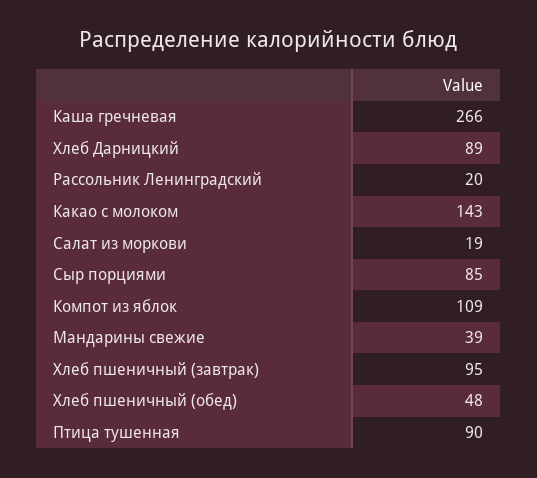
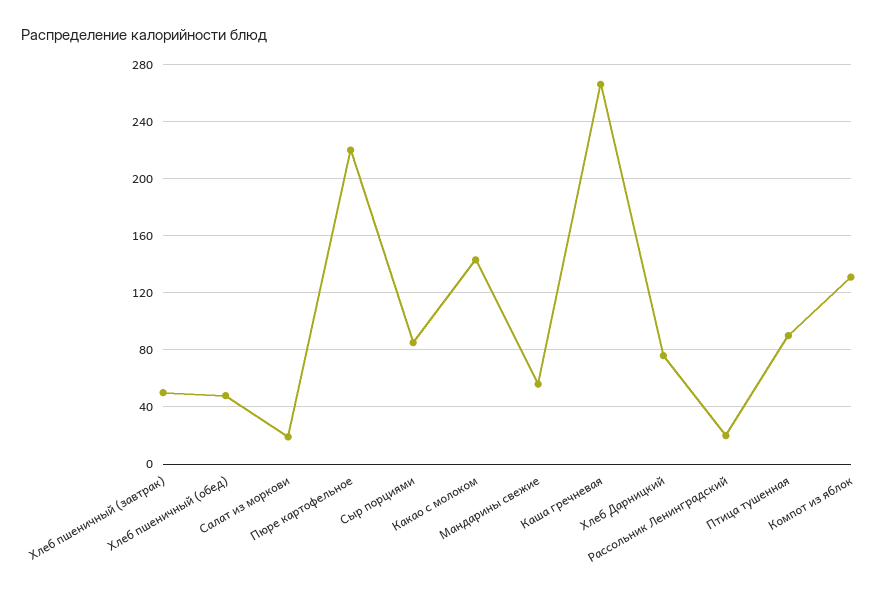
  {
    "Каша гречневая": 266,
-   "Хлеб Дарницкий": 89,
+   "Хлеб Дарницкий": 75,
    "Рассольник Ленинградский": 20,
    "Какао с молоком": 143,
    "Салат из моркови": 19,
    "Сыр порциями": 85,
-   "Компот из яблок": 109,
+   "Компот из яблок": 130,
-   "Мандарины свежие": 39,
+   "Мандарины свежие": 55,
-   "Хлеб пшеничный (завтрак)": 95,
+   "Хлеб пшеничный (завтрак)": 50,
    "Хлеб пшеничный (обед)": 48,
-   "Птица тушенная": 90
+   "Птица тушенная": 90,
+   "Пюре картофельное": 220
  }

